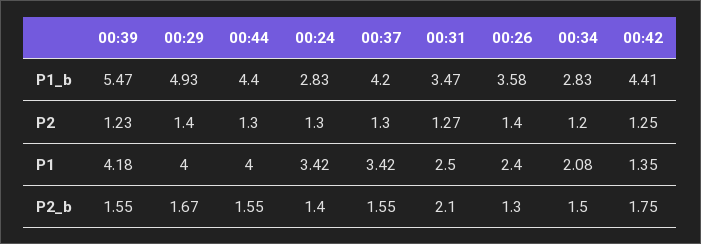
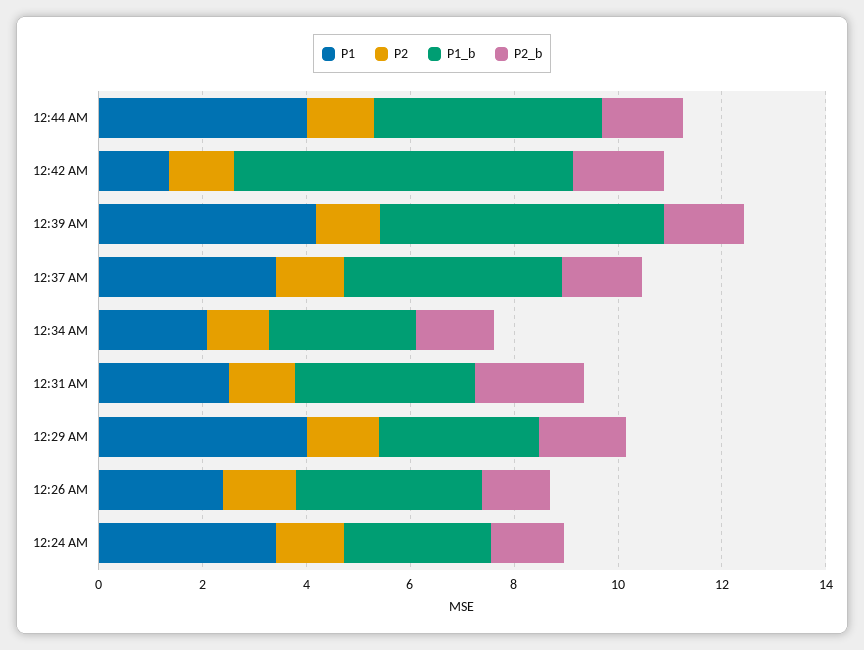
  {
    "P1_b": {
      "00:39": 5.47,
-     "00:29": 4.93,
+     "00:29": 3,
      "00:44": 4.4,
      "00:24": 2.83,
      "00:37": 4.2,
      "00:31": 3.47,
      "00:26": 3.58,
      "00:34": 2.83,
-     "00:42": 4.41
+     "00:42": 6.5
    },
    "P2": {
      "00:39": 1.23,
      "00:29": 1.4,
      "00:44": 1.3,
      "00:24": 1.3,
      "00:37": 1.3,
      "00:31": 1.27,
      "00:26": 1.4,
      "00:34": 1.2,
      "00:42": 1.25
    },
    "P1": {
      "00:39": 4.18,
      "00:29": 4,
      "00:44": 4,
      "00:24": 3.42,
      "00:37": 3.42,
      "00:31": 2.5,
      "00:26": 2.4,
      "00:34": 2.08,
      "00:42": 1.35
    },
    "P2_b": {
      "00:39": 1.55,
      "00:29": 1.67,
      "00:44": 1.55,
      "00:24": 1.4,
      "00:37": 1.55,
      "00:31": 2.1,
      "00:26": 1.3,
      "00:34": 1.5,
      "00:42": 1.75
    }
  }

